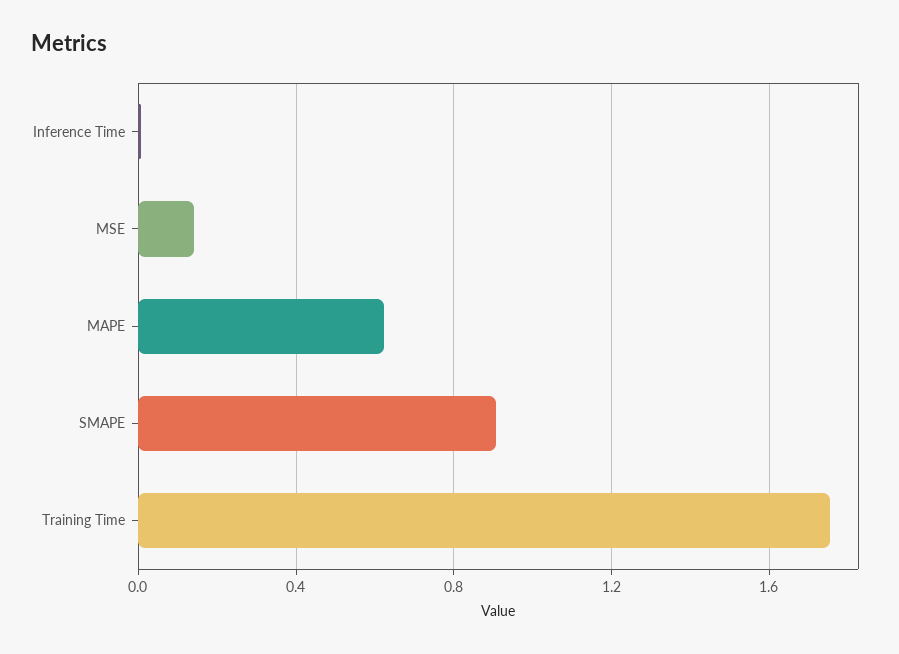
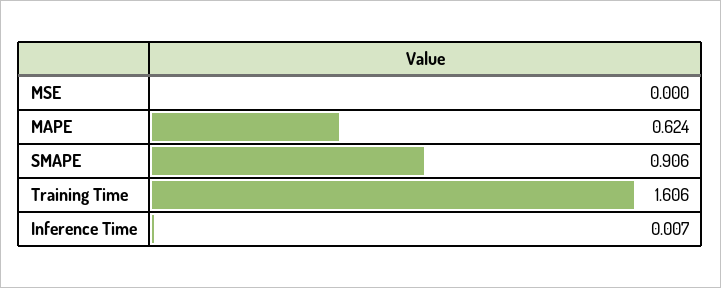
  {
    "Inference Time": 0.007,
-   "MSE": 0.15,
+   "MSE": 0,
    "MAPE": 0.624,
    "SMAPE": 0.906,
-   "Training Time": 1.75
+   "Training Time": 1.606
  }

